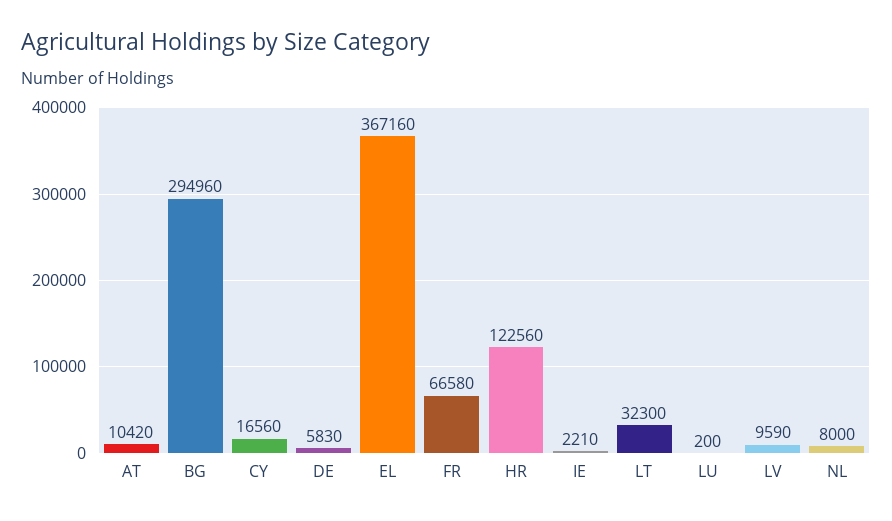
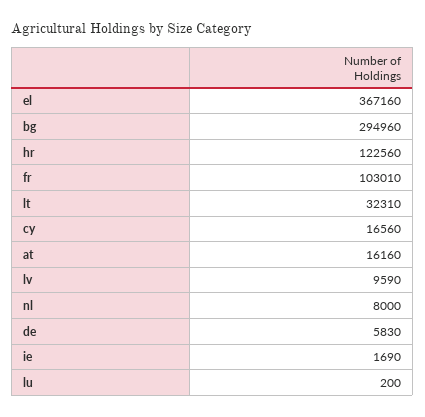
  {
-   "AT": 10420,
+   "AT": 16160,
    "BG": 294960,
    "CY": 16560,
    "DE": 5830,
    "EL": 367160,
-   "FR": 66580,
+   "FR": 103010,
    "HR": 122560,
-   "IE": 2210,
+   "IE": 1690,
-   "LT": 32300,
+   "LT": 32310,
    "LU": 200,
    "LV": 9590,
    "NL": 8000
  }

